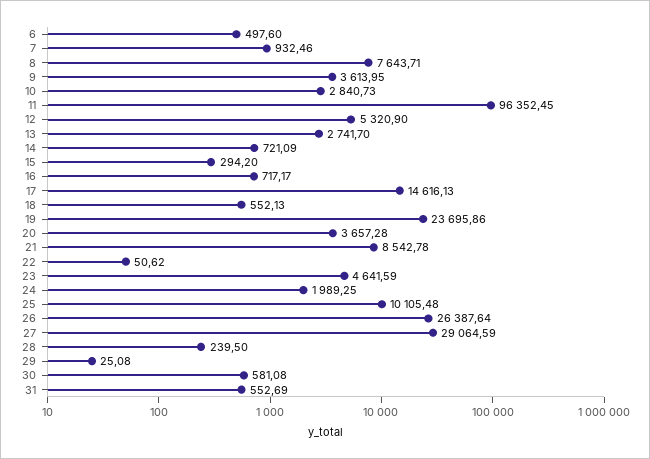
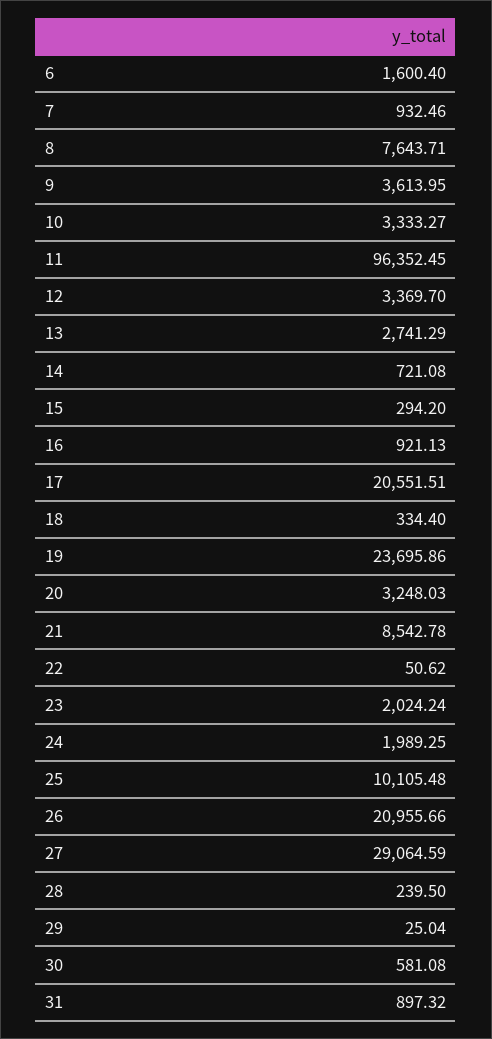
  {
-   "6": 497.6,
+   "6": 1600.4,
    "7": 932.46,
    "8": 7643.71,
    "9": 3613.95,
-   "10": 2840.73,
+   "10": 3333.27,
    "11": 96352.45,
-   "12": 5320.9,
+   "12": 3369.7,
-   "13": 2741.7,
+   "13": 2741.29,
-   "14": 721.09,
+   "14": 721.08,
    "15": 294.2,
-   "16": 717.17,
+   "16": 921.13,
-   "17": 14616.13,
+   "17": 20551.51,
-   "18": 552.13,
+   "18": 334.4,
    "19": 23695.86,
-   "20": 3657.28,
+   "20": 3248.03,
    "21": 8542.78,
    "22": 50.62,
-   "23": 4641.59,
+   "23": 2024.24,
    "24": 1989.25,
    "25": 10105.48,
-   "26": 26387.64,
+   "26": 20955.66,
    "27": 29064.59,
    "28": 239.5,
-   "29": 25.08,
+   "29": 25.04,
    "30": 581.08,
-   "31": 552.69
+   "31": 897.32
  }

